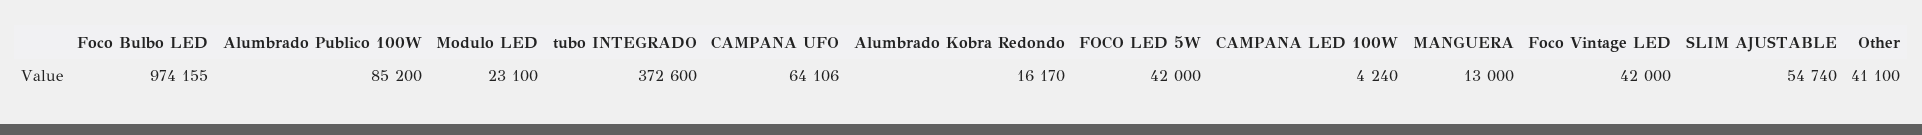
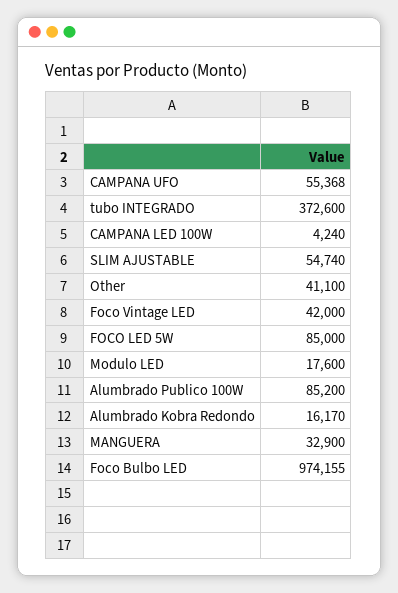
  {
    "Foco Bulbo LED": 974155,
    "Alumbrado Publico 100W": 85200,
-   "Modulo LED": 23100,
+   "Modulo LED": 17600,
    "tubo INTEGRADO": 372600,
-   "CAMPANA UFO": 64106,
+   "CAMPANA UFO": 55368,
    "Alumbrado Kobra Redondo": 16170,
-   "FOCO LED 5W": 42000,
+   "FOCO LED 5W": 85000,
    "CAMPANA LED 100W": 4240,
-   "MANGUERA": 13000,
+   "MANGUERA": 32900,
    "Foco Vintage LED": 42000,
    "SLIM AJUSTABLE": 54740,
    "Other": 41100
  }

